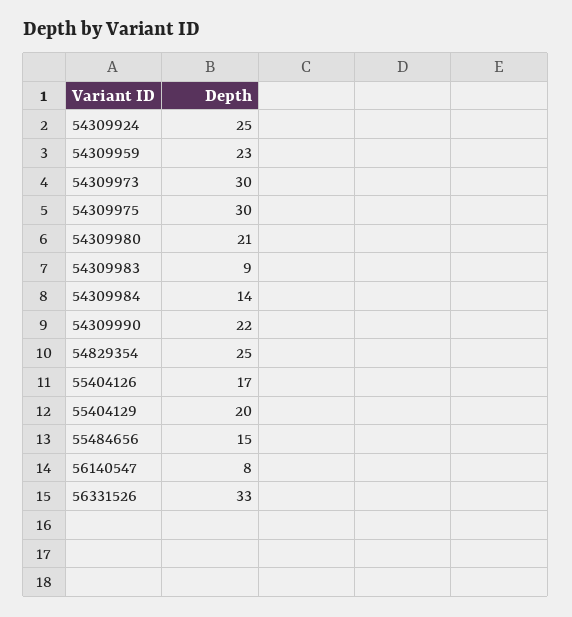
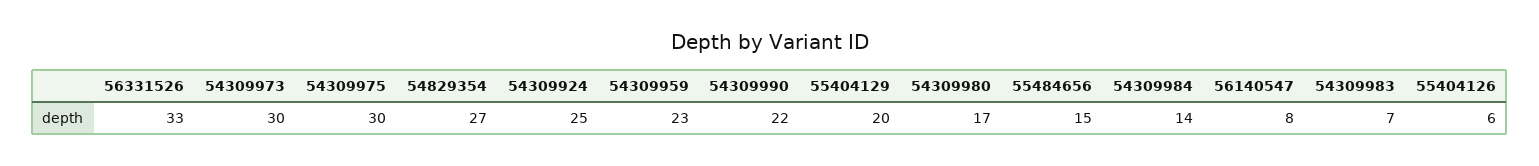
  {
    "54309924": 25,
    "54309959": 23,
    "54309973": 30,
    "54309975": 30,
-   "54309980": 21,
+   "54309980": 17,
-   "54309983": 9,
+   "54309983": 7,
    "54309984": 14,
    "54309990": 22,
-   "54829354": 25,
+   "54829354": 27,
-   "55404126": 17,
+   "55404126": 6,
    "55404129": 20,
    "55484656": 15,
    "56140547": 8,
    "56331526": 33
  }

